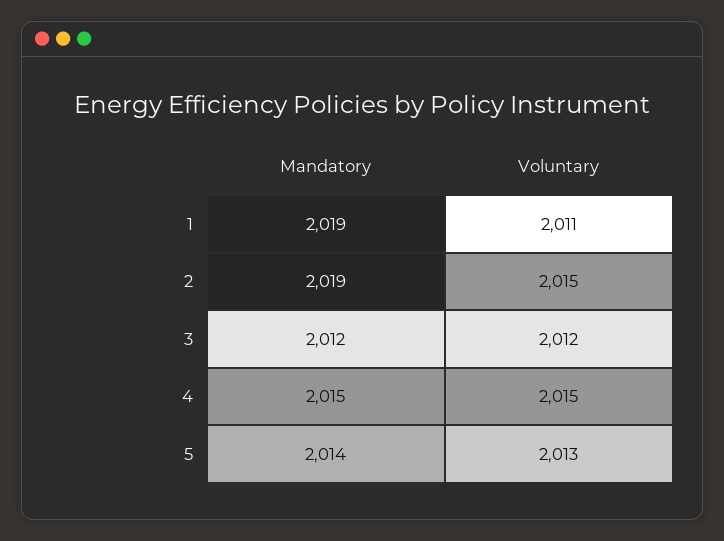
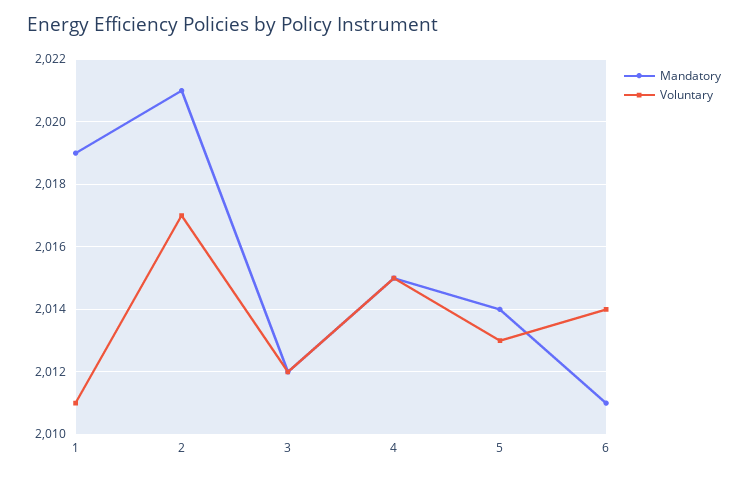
  {
    "Mandatory": {
      "1": 2019,
-     "2": 2019,
+     "2": 2021,
      "3": 2012,
      "4": 2015,
-     "5": 2014
+     "5": 2014,
+     "6": 2011
    },
    "Voluntary": {
      "1": 2011,
-     "2": 2015,
+     "2": 2017,
      "3": 2012,
      "4": 2015,
-     "5": 2013
+     "5": 2013,
+     "6": 2014
    }
  }

